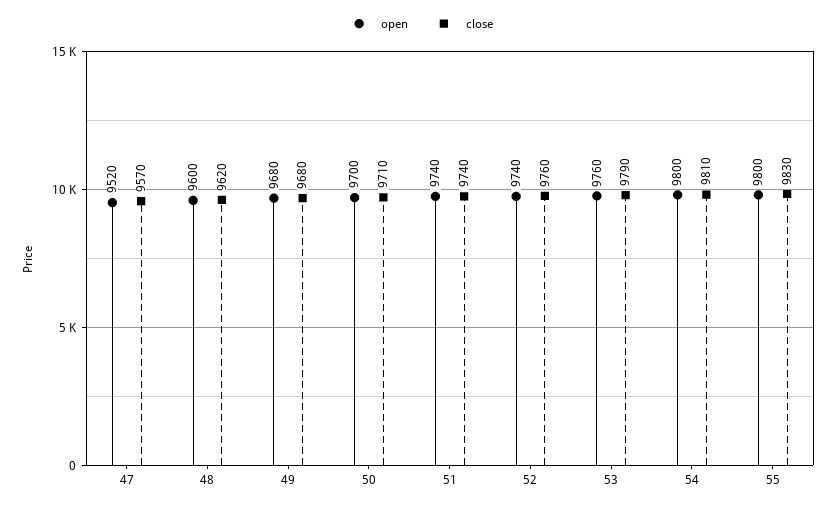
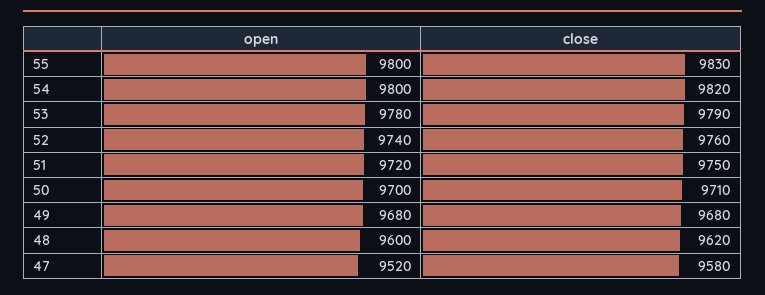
  {
    "open": {
      "47": 9520,
      "48": 9600,
      "49": 9680,
      "50": 9700,
-     "51": 9740,
+     "51": 9720,
      "52": 9740,
-     "53": 9760,
+     "53": 9780,
      "54": 9800,
      "55": 9800
    },
    "close": {
-     "47": 9570,
+     "47": 9580,
      "48": 9620,
      "49": 9680,
      "50": 9710,
-     "51": 9740,
+     "51": 9750,
      "52": 9760,
      "53": 9790,
-     "54": 9810,
+     "54": 9820,
      "55": 9830
    }
  }

